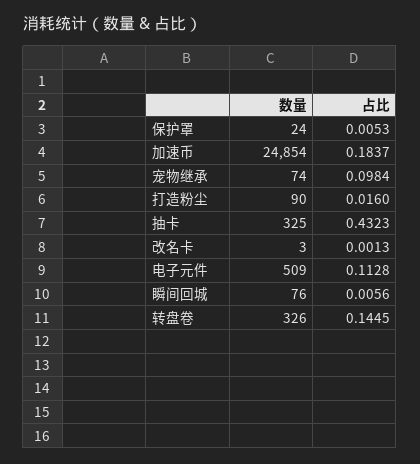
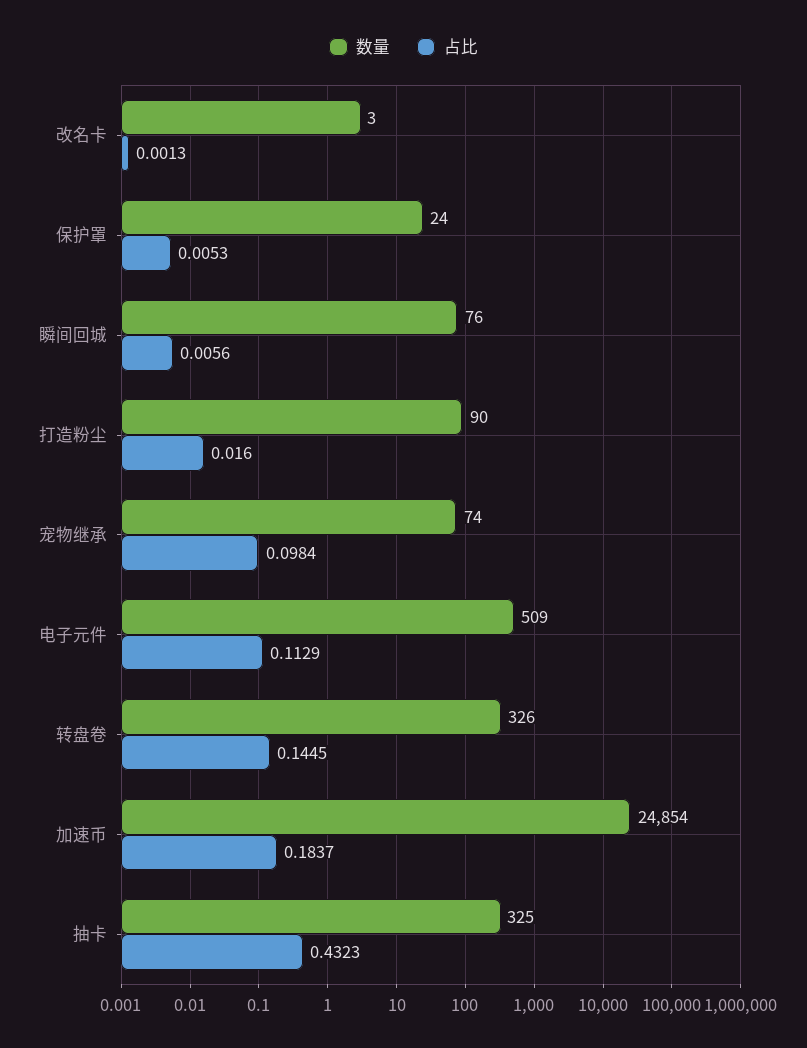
  {
    "数量": {
      "保护罩": 24,
      "加速币": 24854,
      "宠物继承": 74,
      "打造粉尘": 90,
      "抽卡": 325,
      "改名卡": 3,
      "电子元件": 509,
      "瞬间回城": 76,
      "转盘卷": 326
    },
    "占比": {
      "保护罩": 0.0053,
      "加速币": 0.1837,
      "宠物继承": 0.0984,
      "打造粉尘": 0.016,
      "抽卡": 0.4323,
      "改名卡": 0.0013,
-     "电子元件": 0.1128,
+     "电子元件": 0.1129,
      "瞬间回城": 0.0056,
      "转盘卷": 0.1445
    }
  }

